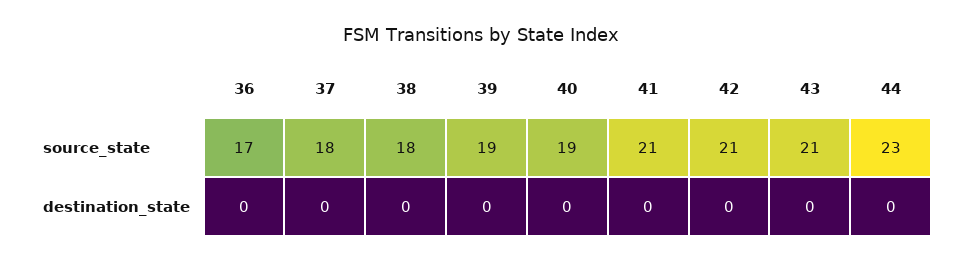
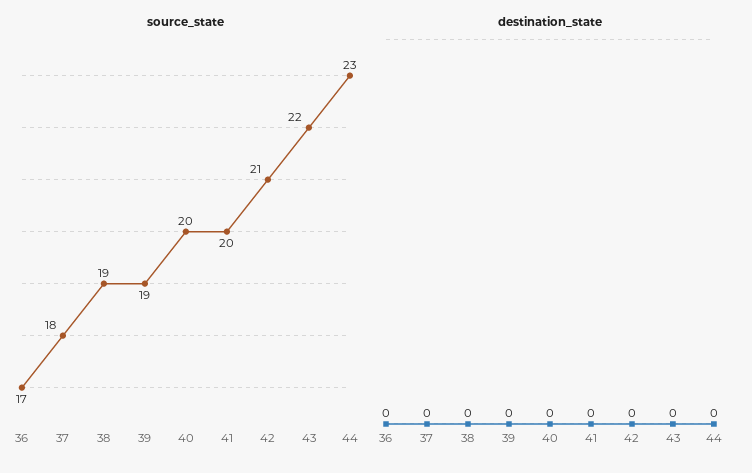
  {
    "source_state": {
      "36": 17,
      "37": 18,
-     "38": 18,
+     "38": 19,
      "39": 19,
-     "40": 19,
+     "40": 20,
-     "41": 21,
+     "41": 20,
      "42": 21,
-     "43": 21,
+     "43": 22,
      "44": 23
    },
    "destination_state": {
      "36": 0,
      "37": 0,
      "38": 0,
      "39": 0,
      "40": 0,
      "41": 0,
      "42": 0,
      "43": 0,
      "44": 0
    }
  }

